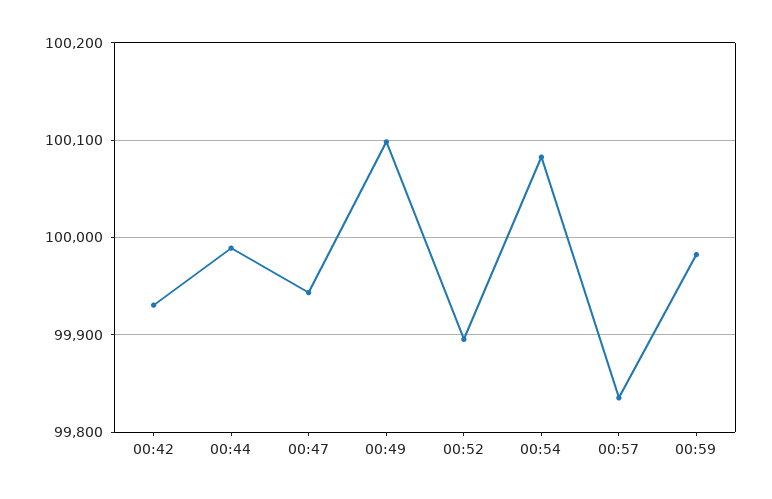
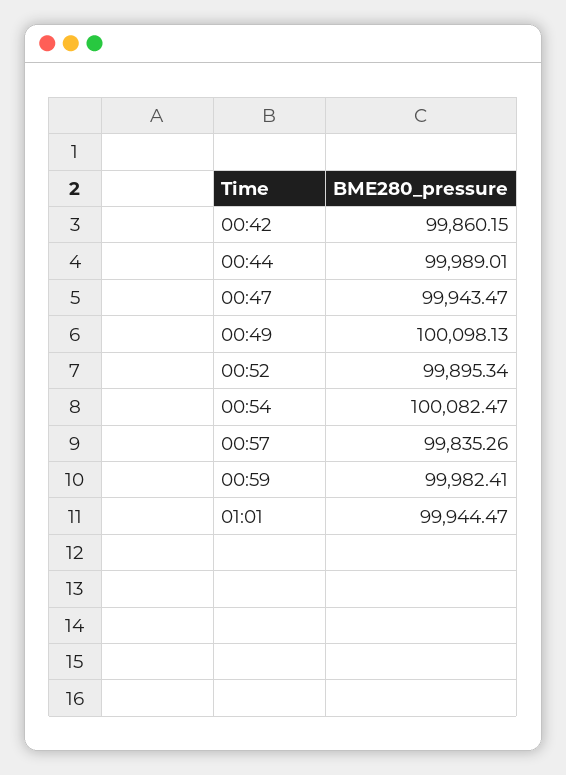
  {
-   "00:42": 99930,
+   "00:42": 99860.15,
    "00:44": 99989.01,
    "00:47": 99943.47,
    "00:49": 100098.13,
    "00:52": 99895.34,
    "00:54": 100082.47,
    "00:57": 99835.26,
-   "00:59": 99982.41
+   "00:59": 99982.41,
+   "01:01": 99944.47
  }

